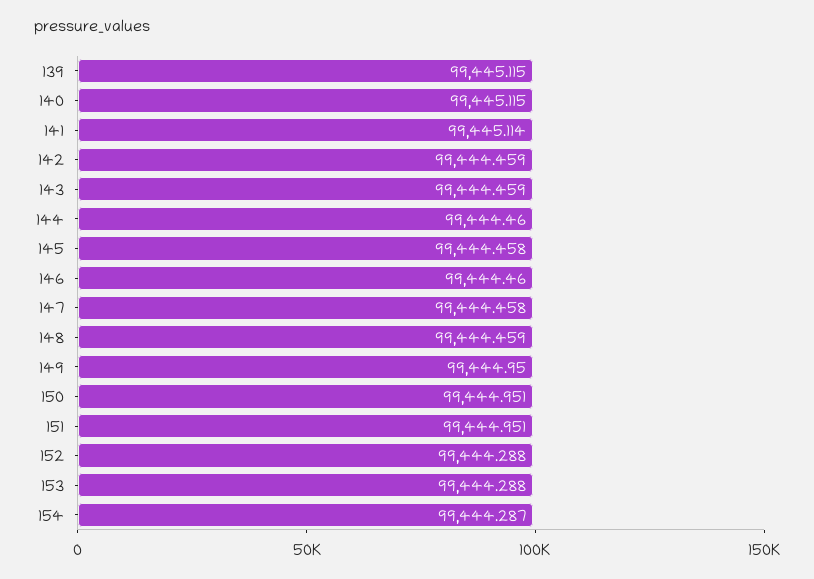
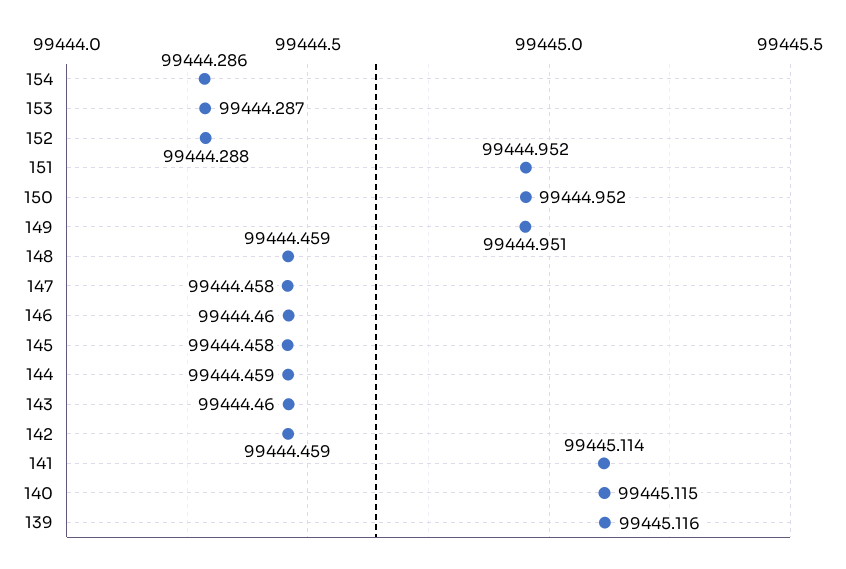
  {
-   "139": 99445.115,
+   "139": 99445.116,
    "140": 99445.115,
    "141": 99445.114,
    "142": 99444.459,
-   "143": 99444.459,
+   "143": 99444.46,
-   "144": 99444.46,
+   "144": 99444.459,
    "145": 99444.458,
    "146": 99444.46,
    "147": 99444.458,
    "148": 99444.459,
-   "149": 99444.95,
+   "149": 99444.951,
-   "150": 99444.951,
+   "150": 99444.952,
-   "151": 99444.951,
+   "151": 99444.952,
    "152": 99444.288,
-   "153": 99444.288,
+   "153": 99444.287,
-   "154": 99444.287
+   "154": 99444.286
  }

